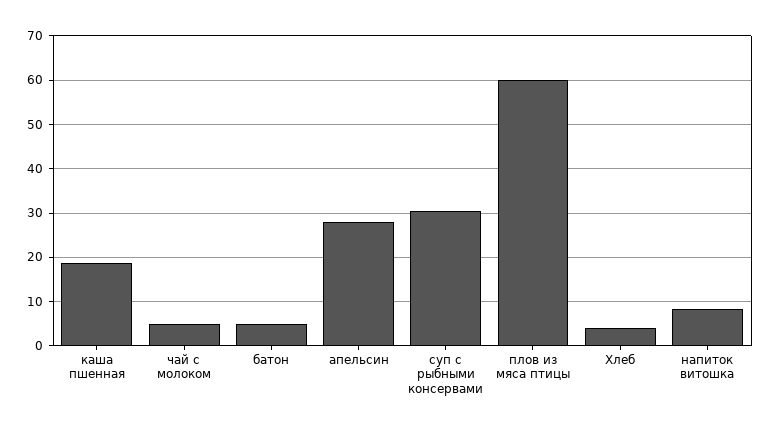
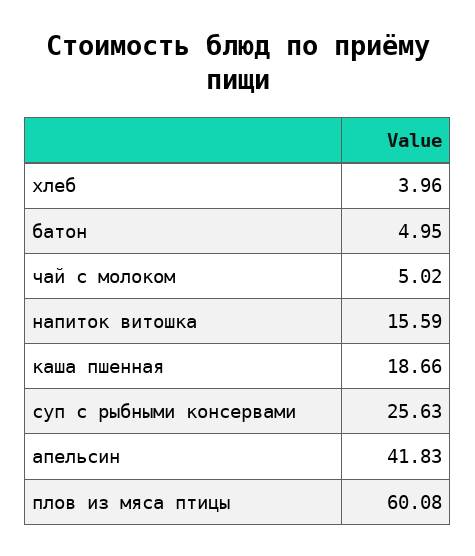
  {
    "каша пшенная": 18.66,
    "чай с молоком": 5.02,
    "батон": 4.95,
-   "апельсин": 28,
+   "апельсин": 41.83,
-   "суп с рыбными консервами": 30,
+   "суп с рыбными консервами": 25.63,
    "плов из мяса птицы": 60.08,
    "Хлеб": 3.96,
-   "напиток витошка": 8
+   "напиток витошка": 15.59
  }

